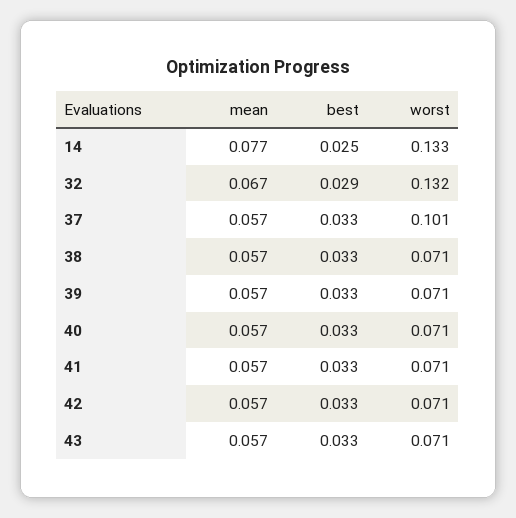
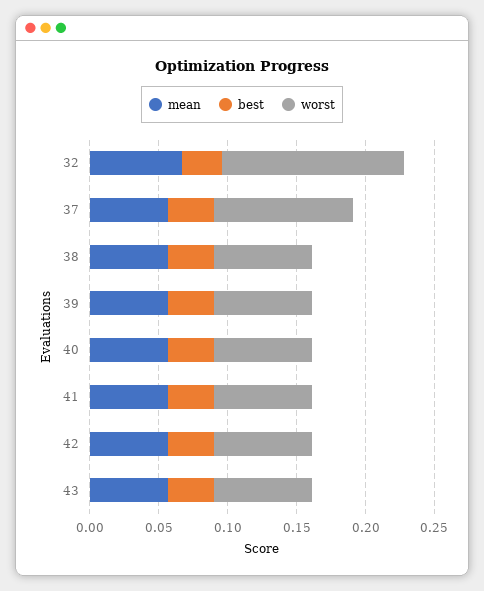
  {
    "mean": {
-     "14": 0.077,
      "32": 0.067,
      "37": 0.057,
      "38": 0.057,
      "39": 0.057,
      "40": 0.057,
      "41": 0.057,
      "42": 0.057,
      "43": 0.057
    },
    "best": {
-     "14": 0.025,
      "32": 0.029,
      "37": 0.033,
      "38": 0.033,
      "39": 0.033,
      "40": 0.033,
      "41": 0.033,
      "42": 0.033,
      "43": 0.033
    },
    "worst": {
-     "14": 0.133,
      "32": 0.132,
      "37": 0.101,
      "38": 0.071,
      "39": 0.071,
      "40": 0.071,
      "41": 0.071,
      "42": 0.071,
      "43": 0.071
    }
  }

